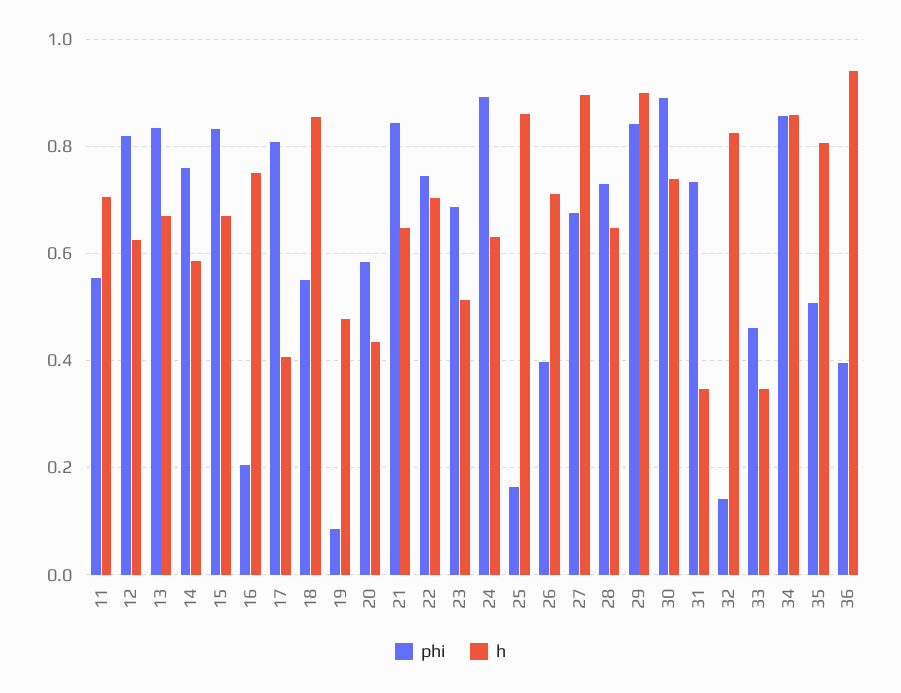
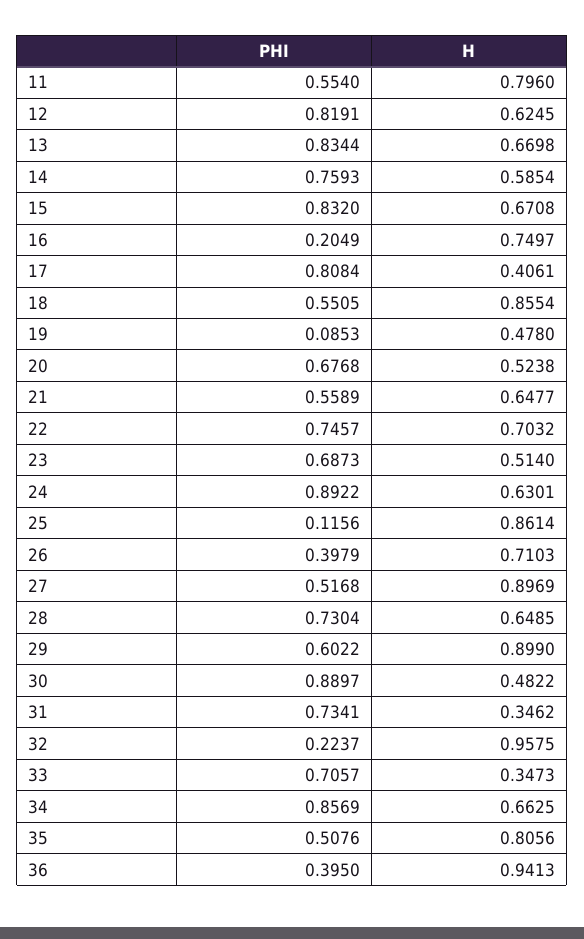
  {
    "phi": {
      "11": 0.554,
      "12": 0.8191,
      "13": 0.8344,
      "14": 0.7593,
      "15": 0.832,
      "16": 0.2049,
      "17": 0.8084,
      "18": 0.5505,
      "19": 0.0853,
-     "20": 0.58,
+     "20": 0.6768,
-     "21": 0.84,
+     "21": 0.5589,
      "22": 0.7457,
      "23": 0.6873,
      "24": 0.8922,
-     "25": 0.16,
+     "25": 0.1156,
      "26": 0.3979,
-     "27": 0.68,
+     "27": 0.5168,
      "28": 0.7304,
-     "29": 0.84,
+     "29": 0.6022,
      "30": 0.8897,
      "31": 0.7341,
-     "32": 0.14,
+     "32": 0.2237,
-     "33": 0.46,
+     "33": 0.7057,
      "34": 0.8569,
      "35": 0.5076,
      "36": 0.395
    },
    "h": {
-     "11": 0.7,
+     "11": 0.796,
      "12": 0.6245,
      "13": 0.6698,
      "14": 0.5854,
      "15": 0.6708,
      "16": 0.7497,
      "17": 0.4061,
      "18": 0.8554,
      "19": 0.478,
-     "20": 0.44,
+     "20": 0.5238,
      "21": 0.6477,
      "22": 0.7032,
      "23": 0.514,
      "24": 0.6301,
      "25": 0.8614,
      "26": 0.7103,
      "27": 0.8969,
      "28": 0.6485,
      "29": 0.899,
-     "30": 0.74,
+     "30": 0.4822,
      "31": 0.3462,
-     "32": 0.82,
+     "32": 0.9575,
      "33": 0.3473,
-     "34": 0.86,
+     "34": 0.6625,
      "35": 0.8056,
      "36": 0.9413
    }
  }

